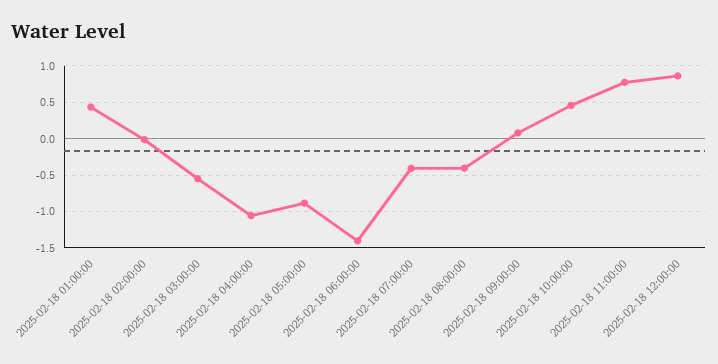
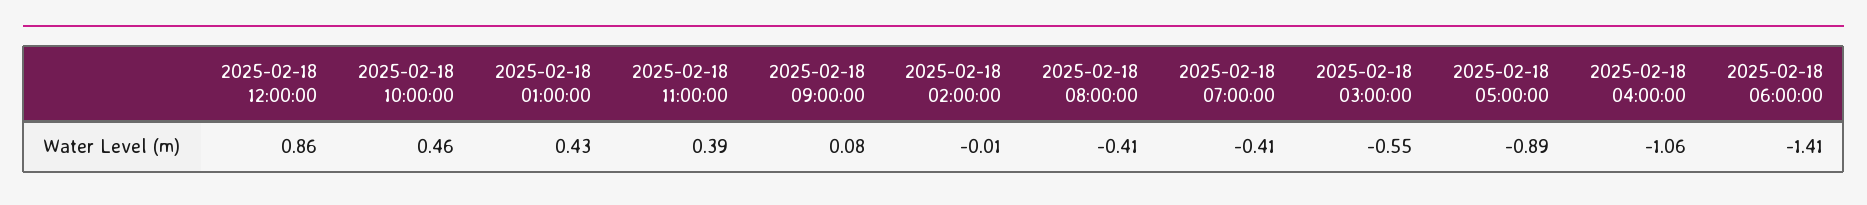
  {
    "2025-02-18 01:00:00": 0.43,
    "2025-02-18 02:00:00": -0.01,
    "2025-02-18 03:00:00": -0.55,
    "2025-02-18 04:00:00": -1.06,
    "2025-02-18 05:00:00": -0.89,
    "2025-02-18 06:00:00": -1.41,
    "2025-02-18 07:00:00": -0.41,
    "2025-02-18 08:00:00": -0.41,
    "2025-02-18 09:00:00": 0.08,
    "2025-02-18 10:00:00": 0.46,
-   "2025-02-18 11:00:00": 0.8,
+   "2025-02-18 11:00:00": 0.39,
    "2025-02-18 12:00:00": 0.86
  }

